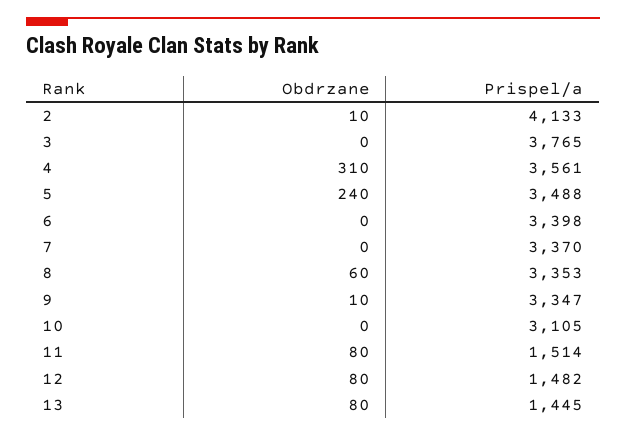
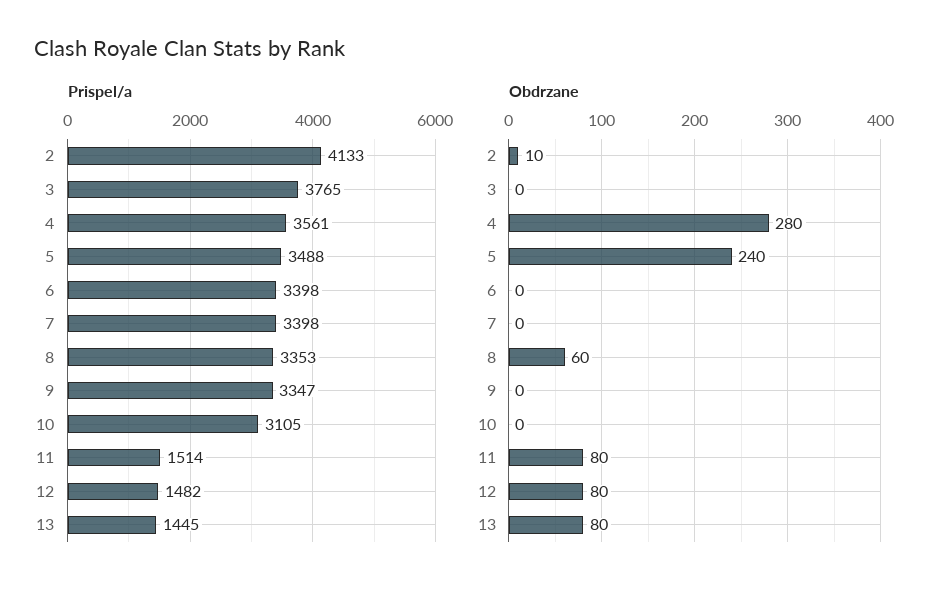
  {
    "Obdrzane": {
      "2": 10,
      "3": 0,
-     "4": 310,
+     "4": 280,
      "5": 240,
      "6": 0,
      "7": 0,
      "8": 60,
-     "9": 10,
+     "9": 0,
      "10": 0,
      "11": 80,
      "12": 80,
      "13": 80
    },
    "Prispel/a": {
      "2": 4133,
      "3": 3765,
      "4": 3561,
      "5": 3488,
      "6": 3398,
-     "7": 3370,
+     "7": 3398,
      "8": 3353,
      "9": 3347,
      "10": 3105,
      "11": 1514,
      "12": 1482,
      "13": 1445
    }
  }

